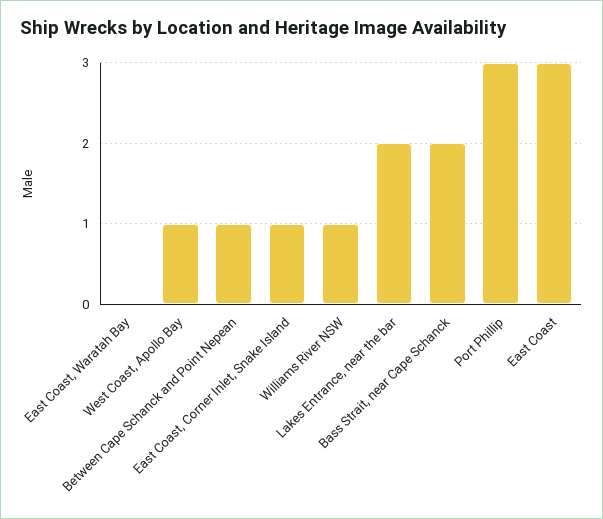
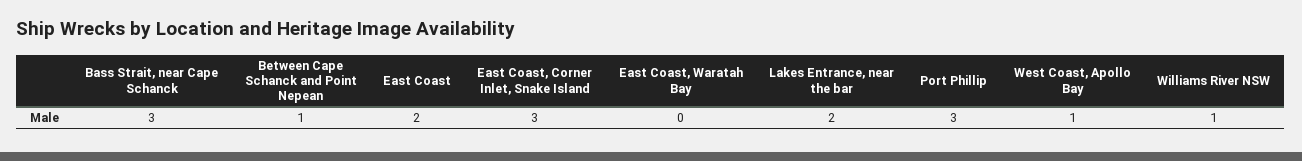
  {
    "East Coast, Waratah Bay": 0,
    "West Coast, Apollo Bay": 1,
    "Between Cape Schanck and Point Nepean": 1,
-   "East Coast, Corner Inlet, Snake Island": 1,
+   "East Coast, Corner Inlet, Snake Island": 3,
    "Williams River NSW": 1,
    "Lakes Entrance, near the bar": 2,
-   "Bass Strait, near Cape Schanck": 2,
+   "Bass Strait, near Cape Schanck": 3,
    "Port Phillip": 3,
-   "East Coast": 3
+   "East Coast": 2
  }

